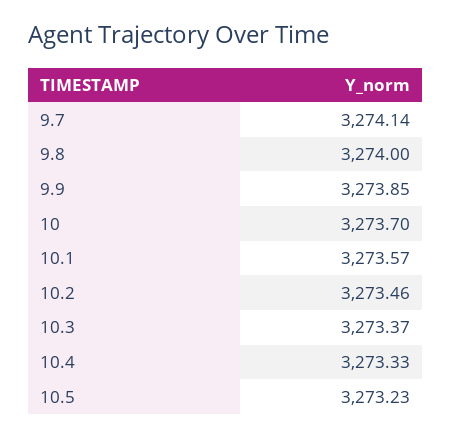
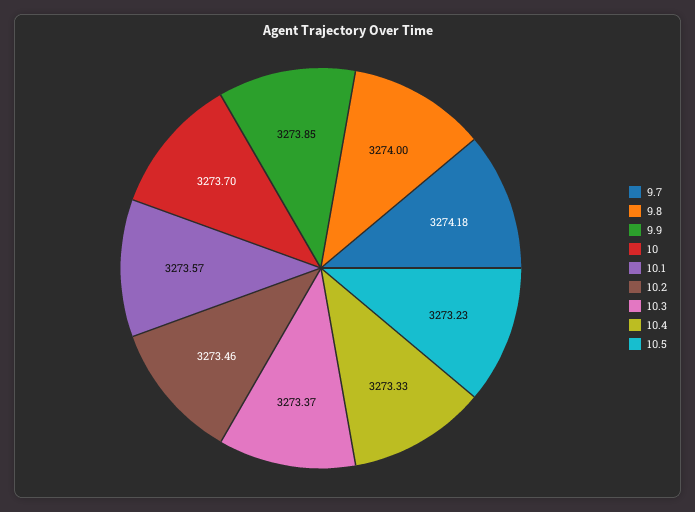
  {
-   "9.7": 3274.14,
+   "9.7": 3274.18,
    "9.8": 3274,
    "9.9": 3273.85,
    "10": 3273.7,
    "10.1": 3273.57,
    "10.2": 3273.46,
    "10.3": 3273.37,
    "10.4": 3273.33,
    "10.5": 3273.23
  }

